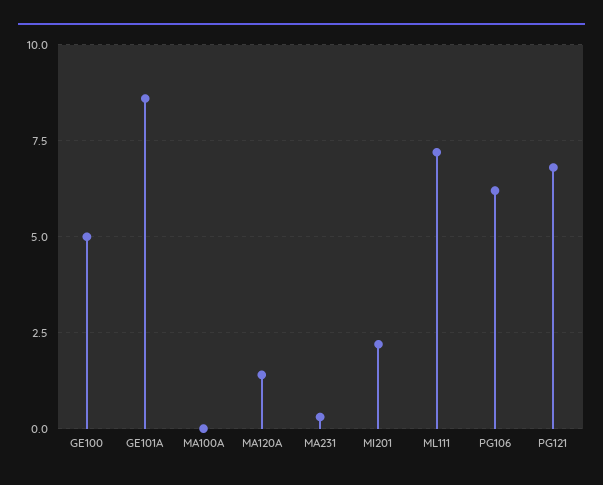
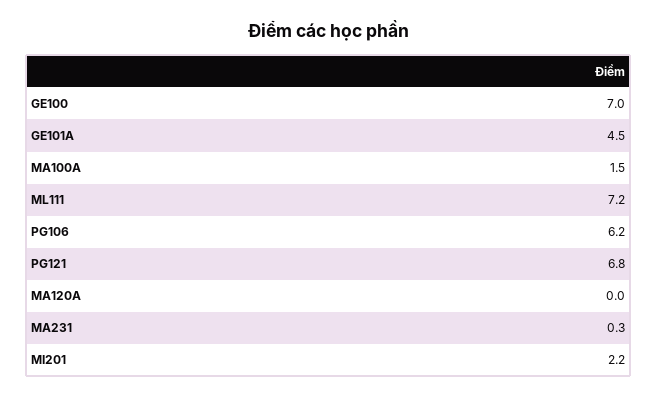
  {
-   "GE100": 5,
+   "GE100": 7,
-   "GE101A": 8.5,
+   "GE101A": 4.5,
-   "MA100A": 0,
+   "MA100A": 1.5,
-   "MA120A": 1.5,
+   "MA120A": 0,
    "MA231": 0.3,
    "MI201": 2.2,
    "ML111": 7.2,
    "PG106": 6.2,
    "PG121": 6.8
  }

